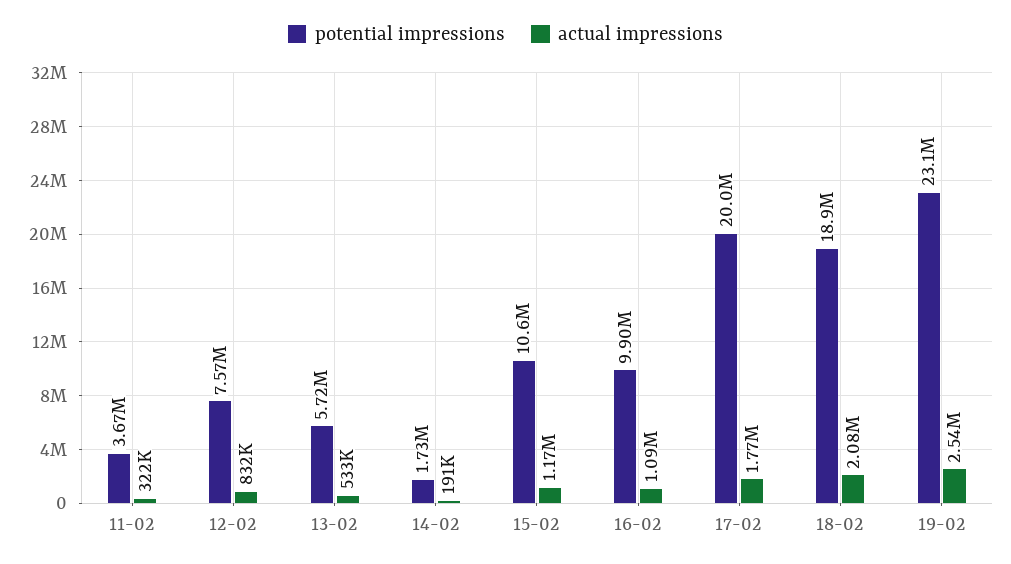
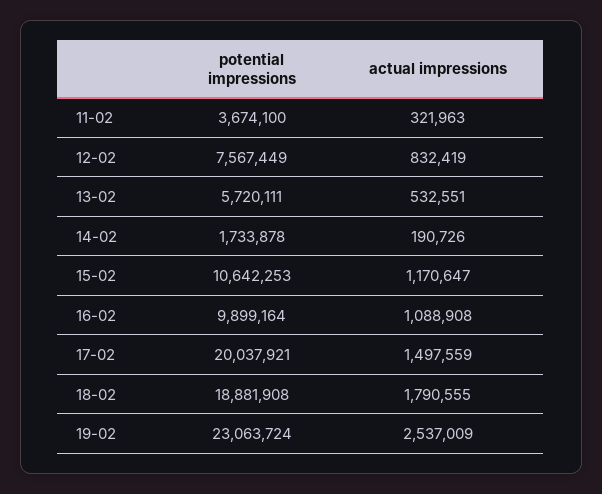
  {
    "potential impressions": {
      "11-02": 3674100,
      "12-02": 7567449,
      "13-02": 5720111,
      "14-02": 1733878,
      "15-02": 10642253,
      "16-02": 9899164,
      "17-02": 20037921,
      "18-02": 18881908,
      "19-02": 23063724
    },
    "actual impressions": {
      "11-02": 321963,
      "12-02": 832419,
      "13-02": 532551,
      "14-02": 190726,
      "15-02": 1170647,
      "16-02": 1088908,
-     "17-02": 1770000,
+     "17-02": 1497559,
-     "18-02": 2080000,
+     "18-02": 1790555,
      "19-02": 2537009
    }
  }

